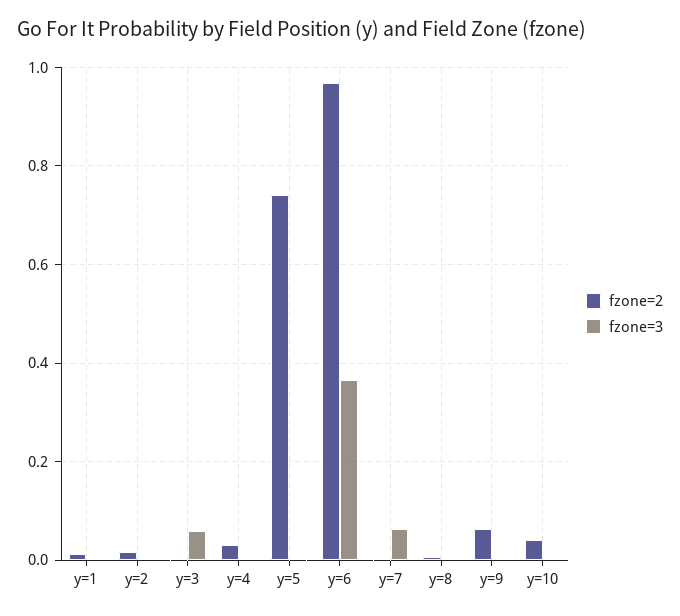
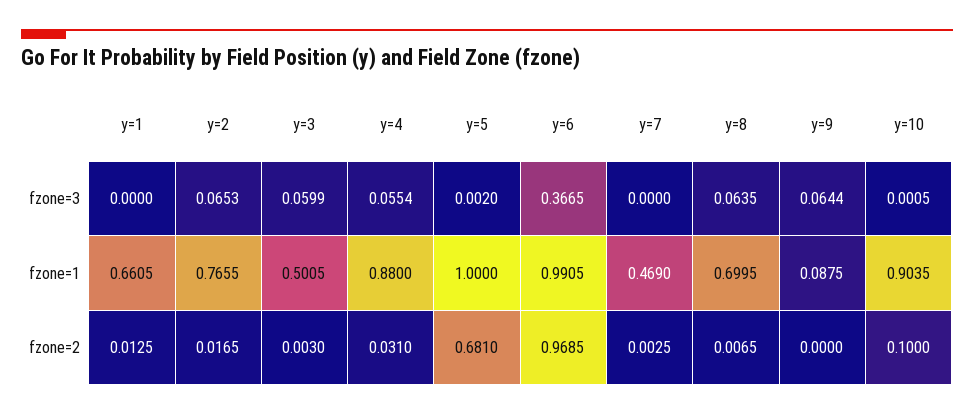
  {
    "fzone=2": {
      "y=1": 0.0125,
      "y=2": 0.0165,
      "y=3": 0.003,
      "y=4": 0.031,
-     "y=5": 0.74,
+     "y=5": 0.681,
      "y=6": 0.9685,
      "y=7": 0.0025,
      "y=8": 0.0065,
-     "y=9": 0.06,
+     "y=9": 0,
-     "y=10": 0.04
+     "y=10": 0.1
    },
    "fzone=3": {
      "y=1": 0,
-     "y=2": 0,
+     "y=2": 0.0653,
      "y=3": 0.0599,
-     "y=4": 0,
+     "y=4": 0.0554,
      "y=5": 0.002,
      "y=6": 0.3665,
-     "y=7": 0.06,
+     "y=7": 0,
-     "y=8": 0,
+     "y=8": 0.0635,
-     "y=9": 0,
+     "y=9": 0.0644,
      "y=10": 0.0005
-   }
+   },
+   "fzone=1": {
+     "y=1": 0.6605,
+     "y=2": 0.7655,
+     "y=3": 0.5005,
+     "y=4": 0.88,
+     "y=5": 1,
+     "y=6": 0.9905,
+     "y=7": 0.469,
+     "y=8": 0.6995,
+     "y=9": 0.0875,
+     "y=10": 0.9035
+   }
  }

